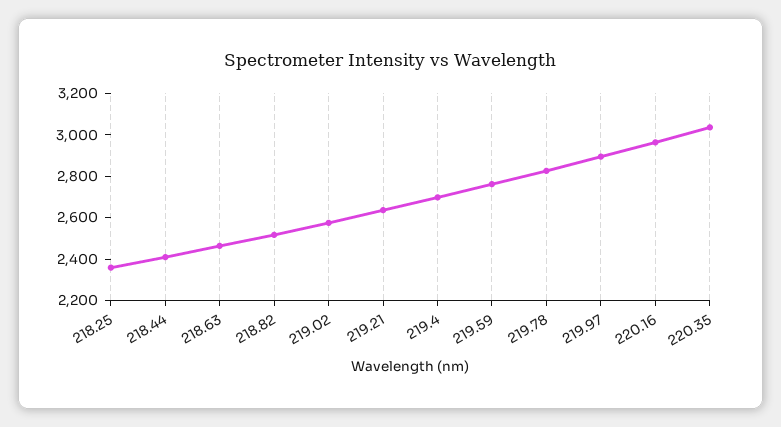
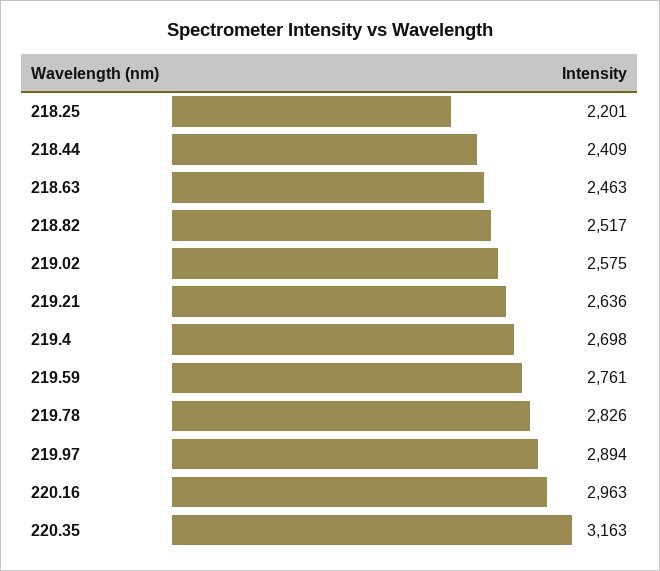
  {
-   "218.25": 2350,
+   "218.25": 2201,
    "218.44": 2409,
    "218.63": 2463,
    "218.82": 2517,
    "219.02": 2575,
    "219.21": 2636,
    "219.4": 2698,
    "219.59": 2761,
    "219.78": 2826,
    "219.97": 2894,
    "220.16": 2963,
-   "220.35": 3050
+   "220.35": 3163
  }

